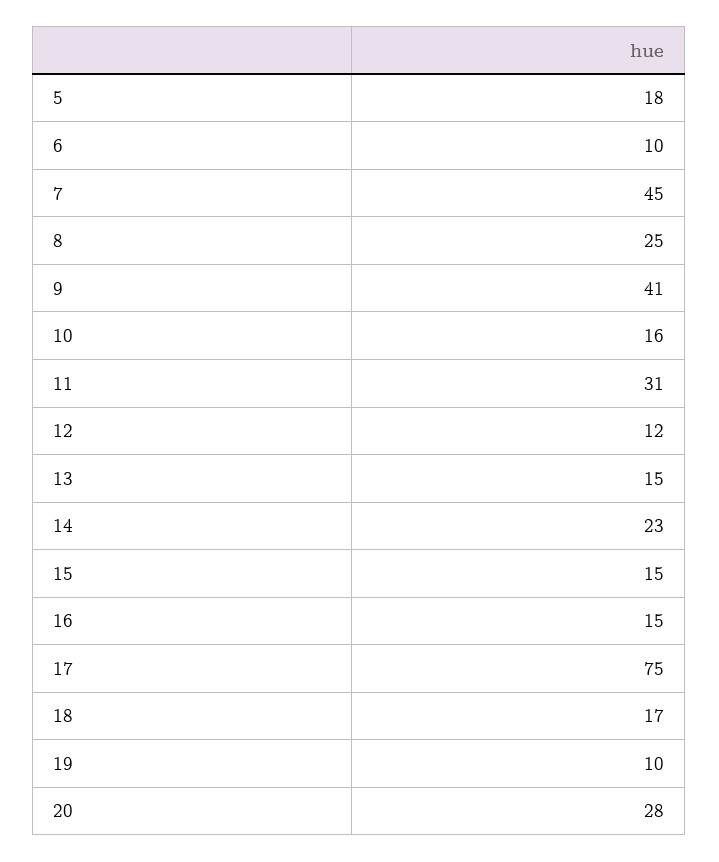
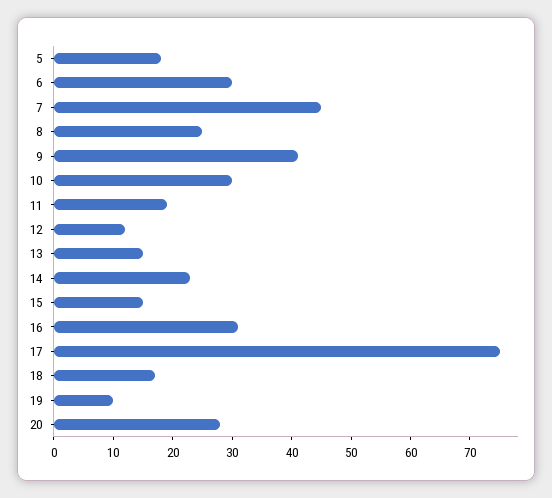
  {
    "5": 18,
-   "6": 10,
+   "6": 30,
    "7": 45,
    "8": 25,
    "9": 41,
-   "10": 16,
+   "10": 30,
-   "11": 31,
+   "11": 20,
    "12": 12,
    "13": 15,
    "14": 23,
    "15": 15,
-   "16": 15,
+   "16": 30,
    "17": 75,
    "18": 17,
    "19": 10,
    "20": 28
  }

